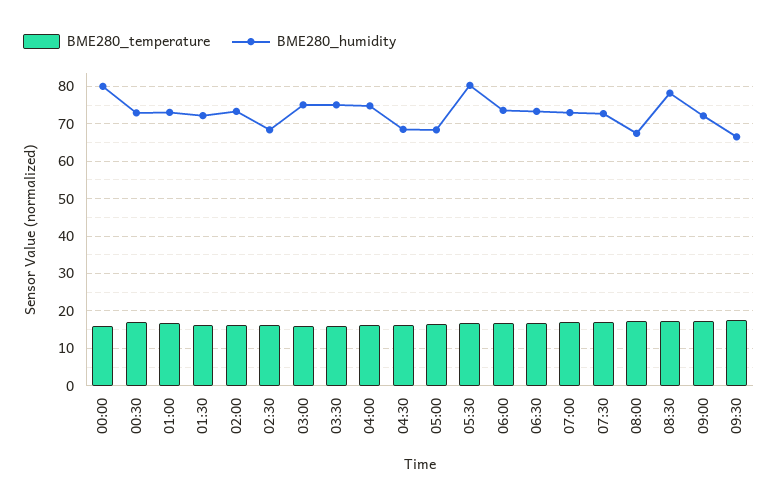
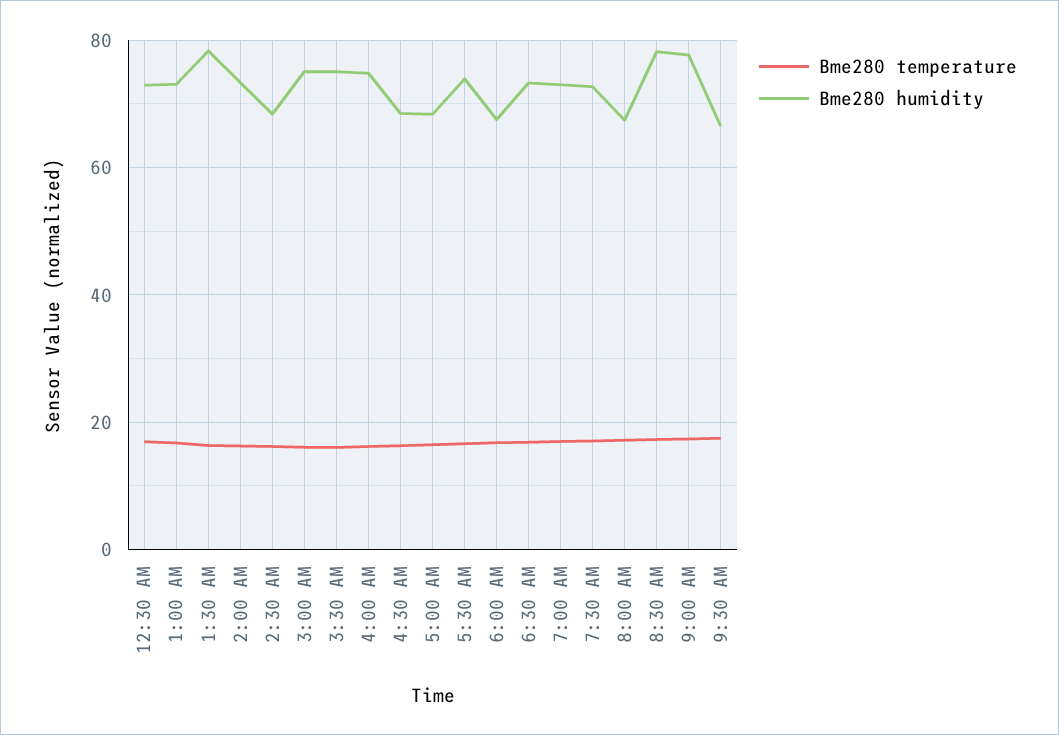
  {
    "BME280_temperature": {
-     "00:00": 16,
      "00:30": 16,
      "01:00": 16,
      "01:30": 16,
      "02:00": 16,
      "02:30": 16,
      "03:00": 16,
      "03:30": 16,
      "04:00": 16,
      "04:30": 16,
      "05:00": 16,
      "05:30": 16,
      "06:00": 16,
      "06:30": 16,
      "07:00": 18,
      "07:30": 18,
      "08:00": 18,
      "08:30": 18,
      "09:00": 18,
      "09:30": 18
    },
    "BME280_humidity": {
-     "00:00": 80,
      "00:30": 72,
      "01:00": 74,
-     "01:30": 72,
+     "01:30": 78,
      "02:00": 74,
      "02:30": 68,
      "03:00": 76,
      "03:30": 76,
      "04:00": 74,
      "04:30": 68,
      "05:00": 68,
-     "05:30": 80,
+     "05:30": 74,
-     "06:00": 74,
+     "06:00": 68,
      "06:30": 74,
      "07:00": 74,
      "07:30": 72,
      "08:00": 68,
      "08:30": 78,
-     "09:00": 72,
+     "09:00": 78,
      "09:30": 66
    }
  }

